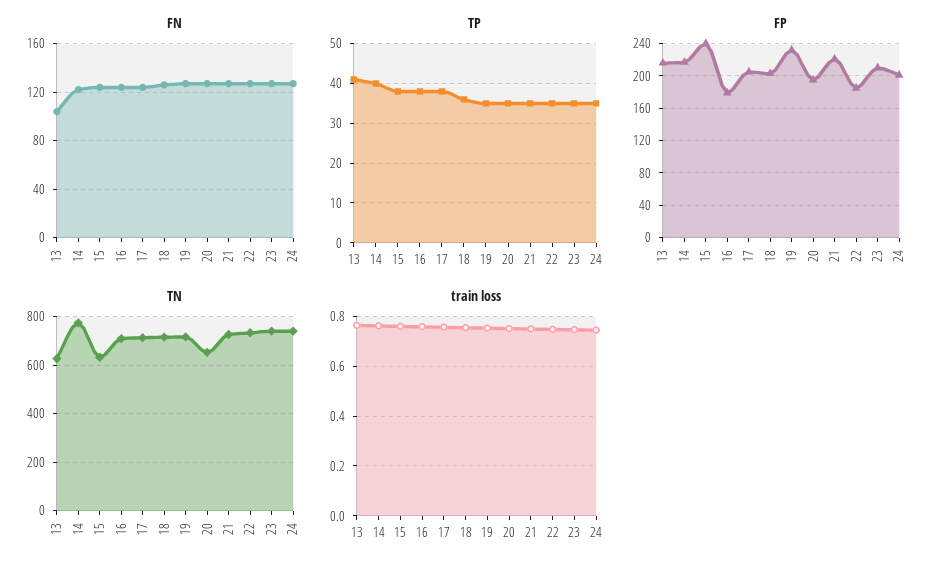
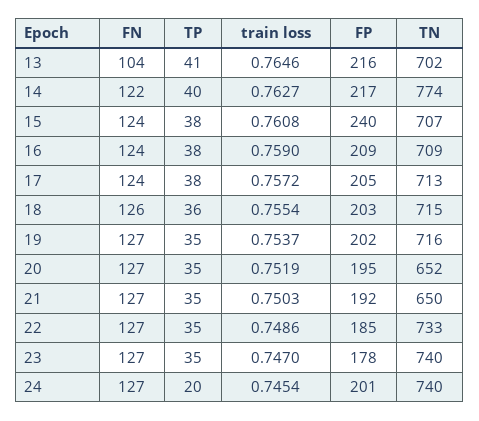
  {
    "FN": {
      "13": 104,
      "14": 122,
      "15": 124,
      "16": 124,
      "17": 124,
      "18": 126,
      "19": 127,
      "20": 127,
      "21": 127,
      "22": 127,
      "23": 127,
      "24": 127
    },
    "TP": {
      "13": 41,
      "14": 40,
      "15": 38,
      "16": 38,
      "17": 38,
      "18": 36,
      "19": 35,
      "20": 35,
      "21": 35,
      "22": 35,
      "23": 35,
-     "24": 35
+     "24": 20
    },
    "FP": {
      "13": 216,
      "14": 217,
      "15": 240,
-     "16": 180,
+     "16": 209,
      "17": 205,
      "18": 203,
-     "19": 230,
+     "19": 202,
      "20": 195,
-     "21": 220,
+     "21": 192,
      "22": 185,
-     "23": 210,
+     "23": 178,
      "24": 201
    },
    "TN": {
-     "13": 625,
+     "13": 702,
      "14": 774,
-     "15": 625,
+     "15": 707,
      "16": 709,
      "17": 713,
      "18": 715,
      "19": 716,
      "20": 652,
-     "21": 725,
+     "21": 650,
      "22": 733,
      "23": 740,
      "24": 740
    },
    "train loss": {
      "13": 0.7646,
      "14": 0.7627,
      "15": 0.7608,
      "16": 0.759,
      "17": 0.7572,
      "18": 0.7554,
      "19": 0.7537,
      "20": 0.7519,
      "21": 0.7503,
      "22": 0.7486,
      "23": 0.747,
      "24": 0.7454
    }
  }

